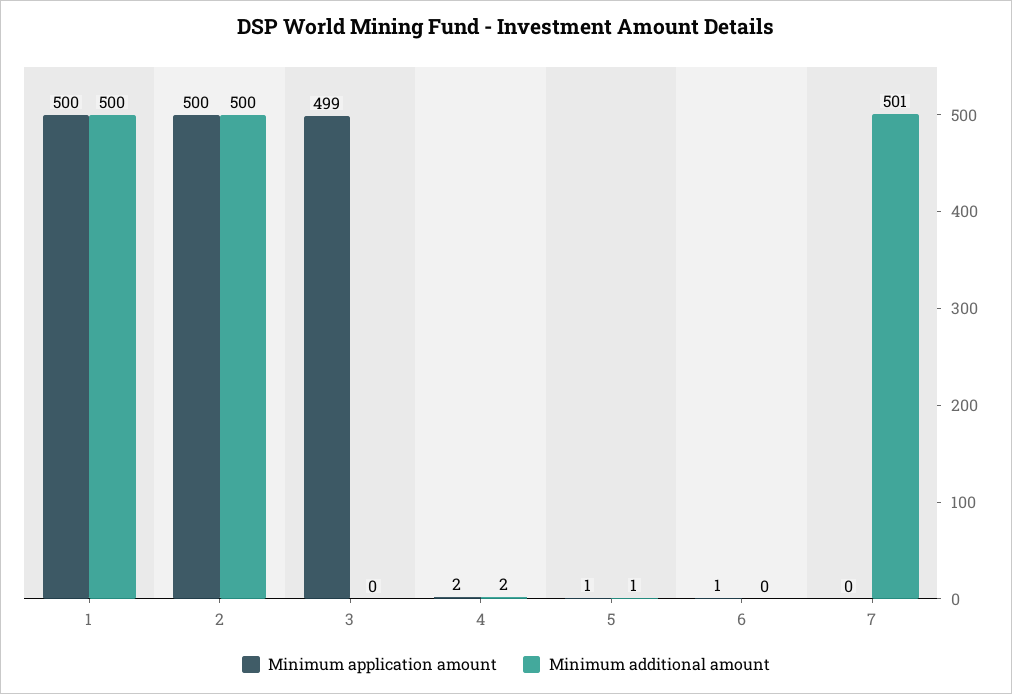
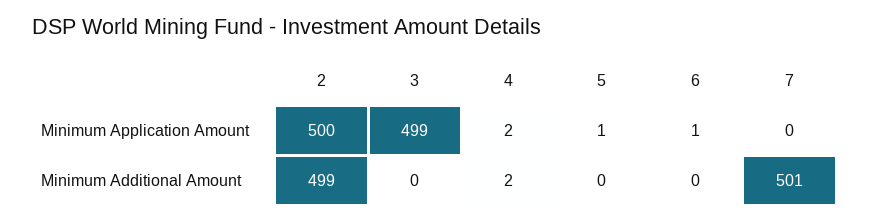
  {
    "Minimum application amount": {
-     "1": 500,
      "2": 500,
      "3": 499,
      "4": 2,
      "5": 1,
      "6": 1,
      "7": 0
    },
    "Minimum additional amount": {
-     "1": 500,
-     "2": 500,
+     "2": 499,
      "3": 0,
      "4": 2,
-     "5": 1,
+     "5": 0,
      "6": 0,
      "7": 501
    }
  }

